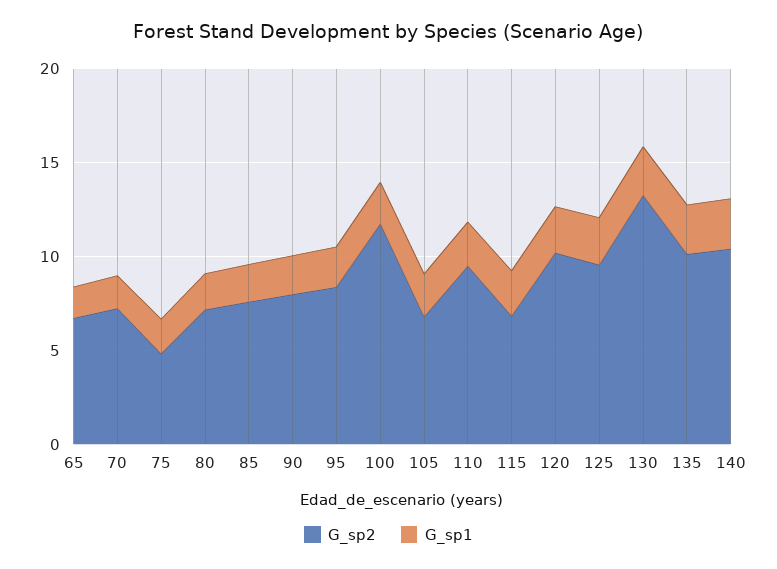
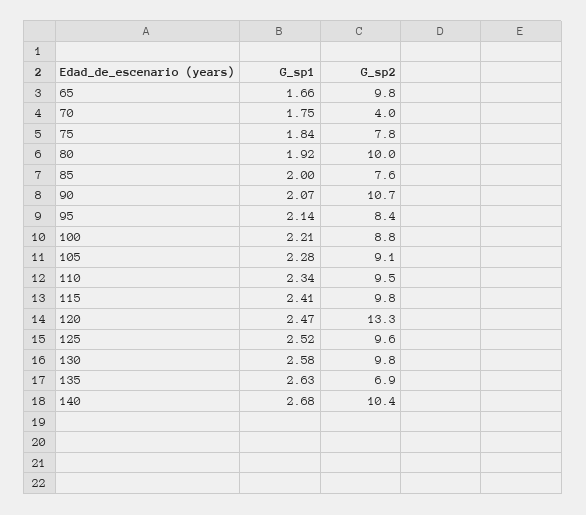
  {
    "G_sp2": {
-     "65": 7,
+     "65": 9.8,
-     "70": 7,
+     "70": 4,
-     "75": 5,
+     "75": 7.8,
-     "80": 7,
+     "80": 10,
      "85": 7.6,
-     "90": 8,
+     "90": 10.7,
      "95": 8.4,
-     "100": 12,
+     "100": 8.8,
-     "105": 7,
+     "105": 9.1,
      "110": 9.5,
-     "115": 7,
+     "115": 9.8,
-     "120": 10,
+     "120": 13.3,
      "125": 9.6,
-     "130": 13,
+     "130": 9.8,
-     "135": 10,
+     "135": 6.9,
      "140": 10.4
    },
    "G_sp1": {
      "65": 1.66,
      "70": 1.75,
      "75": 1.84,
      "80": 1.92,
      "85": 2,
      "90": 2.07,
      "95": 2.14,
      "100": 2.21,
      "105": 2.28,
      "110": 2.34,
      "115": 2.41,
      "120": 2.47,
      "125": 2.52,
      "130": 2.58,
      "135": 2.63,
      "140": 2.68
    }
  }

